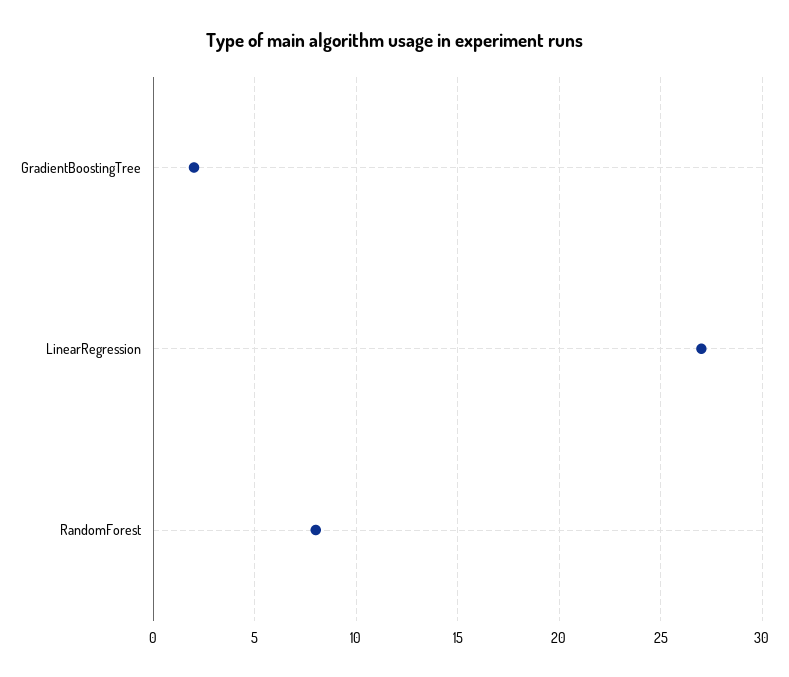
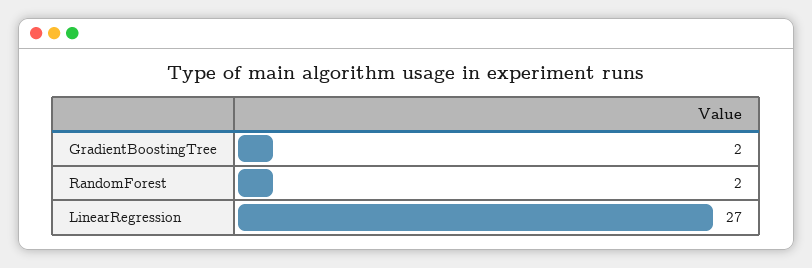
  {
    "GradientBoostingTree": 2,
    "LinearRegression": 27,
-   "RandomForest": 8
+   "RandomForest": 2
  }

